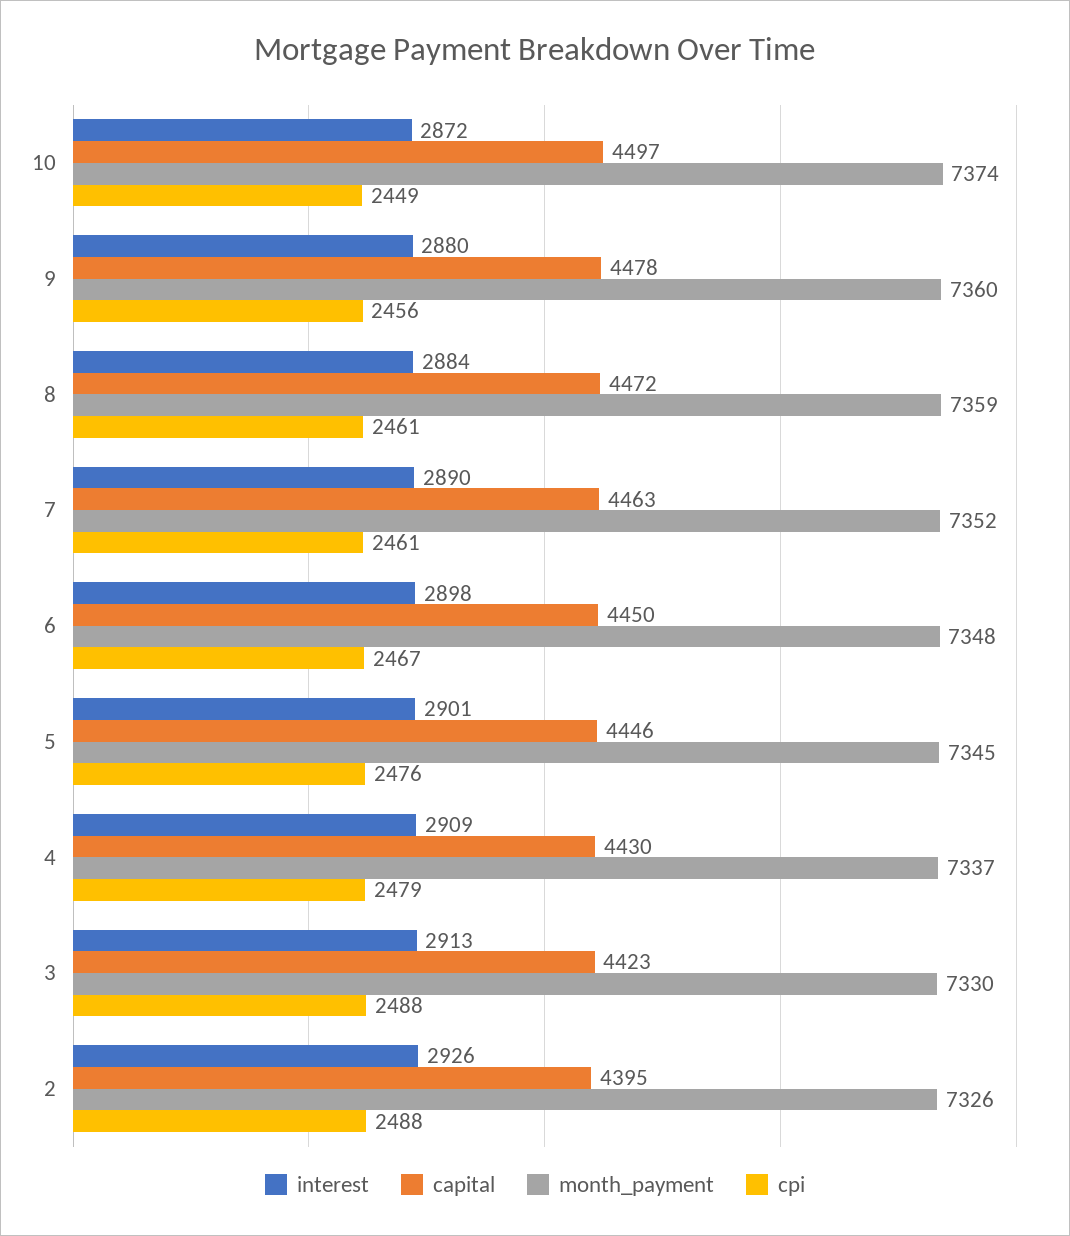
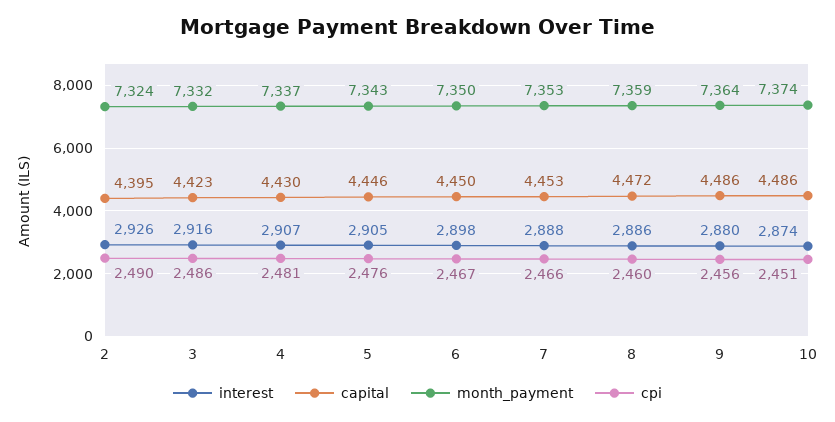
  {
    "interest": {
-     "10": 2872,
+     "10": 2874,
      "9": 2880,
-     "8": 2884,
+     "8": 2886,
-     "7": 2890,
+     "7": 2888,
      "6": 2898,
-     "5": 2901,
+     "5": 2905,
-     "4": 2909,
+     "4": 2907,
-     "3": 2913,
+     "3": 2916,
      "2": 2926
    },
    "capital": {
-     "10": 4497,
+     "10": 4486,
-     "9": 4478,
+     "9": 4486,
      "8": 4472,
-     "7": 4463,
+     "7": 4453,
      "6": 4450,
      "5": 4446,
      "4": 4430,
      "3": 4423,
      "2": 4395
    },
    "month_payment": {
      "10": 7374,
-     "9": 7360,
+     "9": 7364,
      "8": 7359,
-     "7": 7352,
+     "7": 7353,
-     "6": 7348,
+     "6": 7350,
-     "5": 7345,
+     "5": 7343,
      "4": 7337,
-     "3": 7330,
+     "3": 7332,
-     "2": 7326
+     "2": 7324
    },
    "cpi": {
-     "10": 2449,
+     "10": 2451,
      "9": 2456,
-     "8": 2461,
+     "8": 2460,
-     "7": 2461,
+     "7": 2466,
      "6": 2467,
      "5": 2476,
-     "4": 2479,
+     "4": 2481,
-     "3": 2488,
+     "3": 2486,
-     "2": 2488
+     "2": 2490
    }
  }

